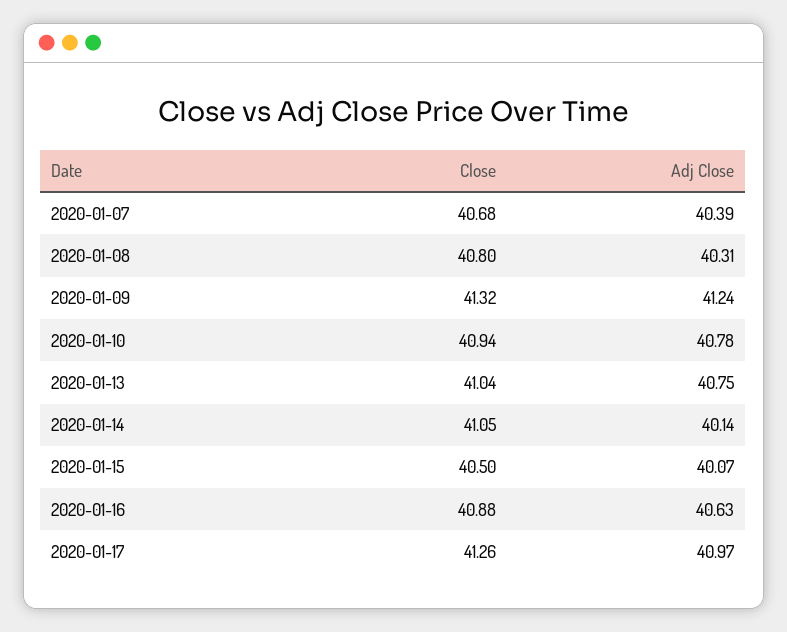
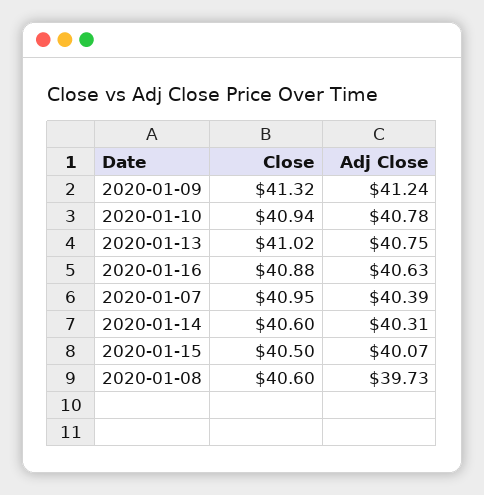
  {
    "Close": {
-     "2020-01-07": 40.68,
+     "2020-01-07": 40.95,
-     "2020-01-08": 40.8,
+     "2020-01-08": 40.6,
      "2020-01-09": 41.32,
      "2020-01-10": 40.94,
-     "2020-01-13": 41.04,
+     "2020-01-13": 41.02,
-     "2020-01-14": 41.05,
+     "2020-01-14": 40.6,
      "2020-01-15": 40.5,
-     "2020-01-16": 40.88,
+     "2020-01-16": 40.88
-     "2020-01-17": 41.26
    },
    "Adj Close": {
      "2020-01-07": 40.39,
-     "2020-01-08": 40.31,
+     "2020-01-08": 39.73,
      "2020-01-09": 41.24,
      "2020-01-10": 40.78,
      "2020-01-13": 40.75,
-     "2020-01-14": 40.14,
+     "2020-01-14": 40.31,
      "2020-01-15": 40.07,
-     "2020-01-16": 40.63,
+     "2020-01-16": 40.63
-     "2020-01-17": 40.97
    }
  }

